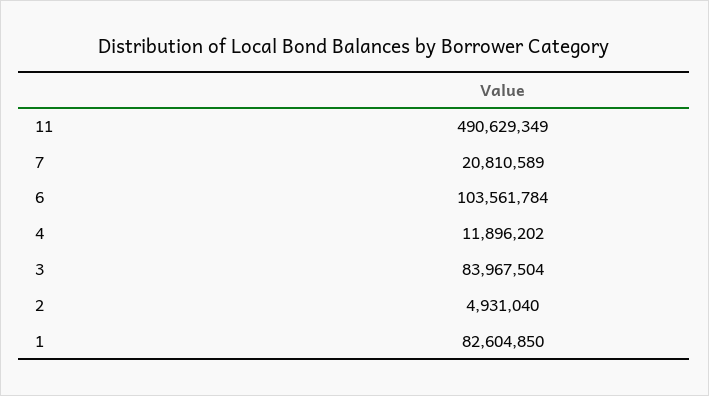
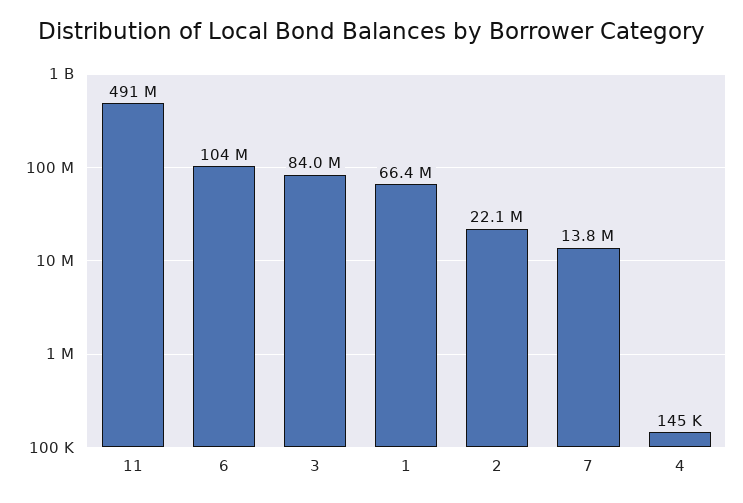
  {
    "11": 490629349,
-   "7": 20810589,
+   "7": 13800000,
    "6": 103561784,
-   "4": 11896202,
+   "4": 145000,
    "3": 83967504,
-   "2": 4931040,
+   "2": 22100000,
-   "1": 82604850
+   "1": 66400000
  }

